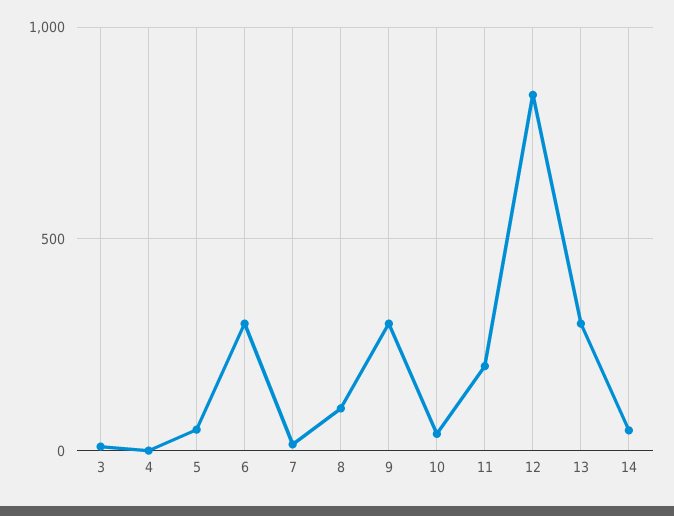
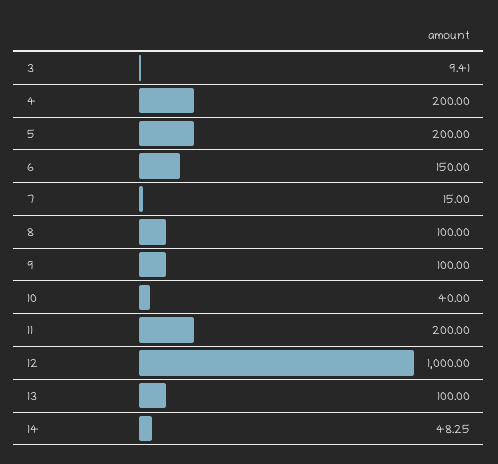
  {
    "3": 9.41,
-   "4": 0,
+   "4": 200,
-   "5": 50,
+   "5": 200,
-   "6": 300,
+   "6": 150,
    "7": 15,
    "8": 100,
-   "9": 300,
+   "9": 100,
    "10": 40,
    "11": 200,
-   "12": 850,
+   "12": 1000,
-   "13": 300,
+   "13": 100,
    "14": 48.25
  }

